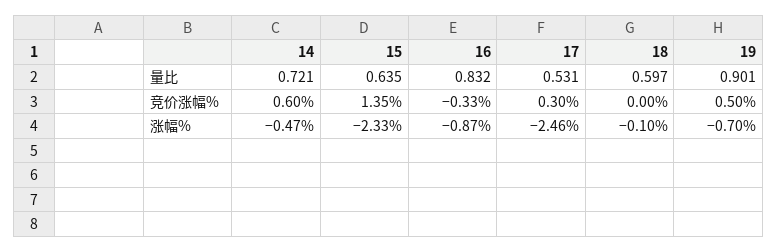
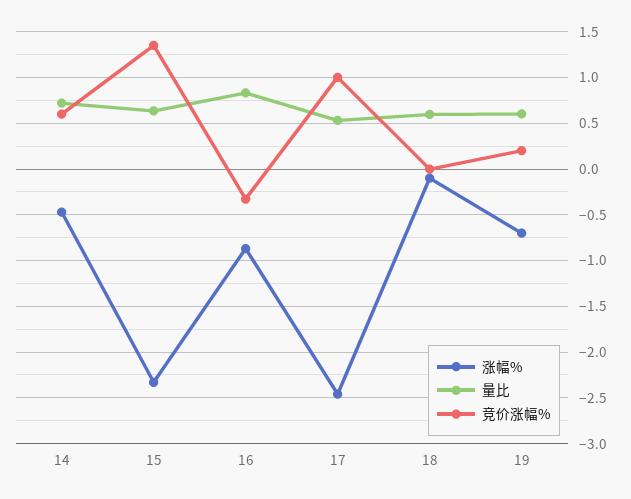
  {
    "量比": {
      "14": 0.721,
      "15": 0.635,
      "16": 0.832,
      "17": 0.531,
      "18": 0.597,
-     "19": 0.901
+     "19": 0.6
    },
    "竞价涨幅%": {
      "14": 0.6,
      "15": 1.35,
      "16": -0.33,
-     "17": 0.3,
+     "17": 1,
      "18": 0,
-     "19": 0.5
+     "19": 0.2
    },
    "涨幅%": {
      "14": -0.47,
      "15": -2.33,
      "16": -0.87,
      "17": -2.46,
      "18": -0.1,
      "19": -0.7
    }
  }

